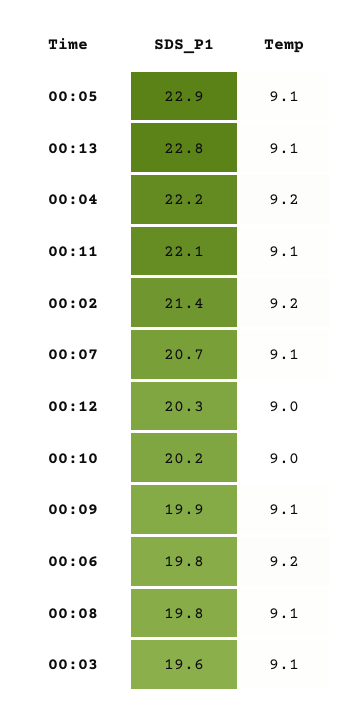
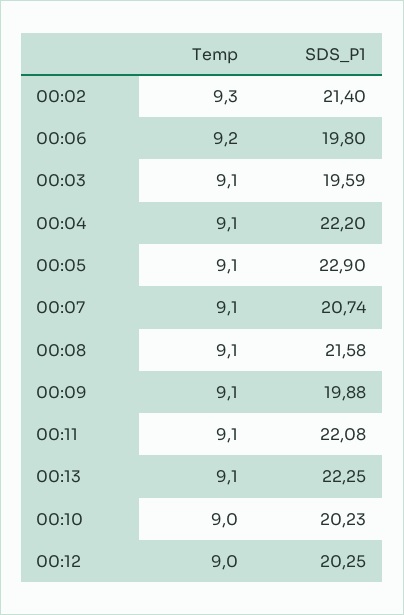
  {
    "SDS_P1": {
      "00:05": 22.9,
-     "00:13": 22.8,
+     "00:13": 22.25,
      "00:04": 22.2,
      "00:11": 22.08,
      "00:02": 21.4,
      "00:07": 20.74,
      "00:12": 20.25,
      "00:10": 20.23,
      "00:09": 19.88,
      "00:06": 19.8,
-     "00:08": 19.8,
+     "00:08": 21.58,
      "00:03": 19.59
    },
    "Temp": {
      "00:05": 9.1,
      "00:13": 9.1,
-     "00:04": 9.2,
+     "00:04": 9.1,
      "00:11": 9.1,
-     "00:02": 9.2,
+     "00:02": 9.3,
      "00:07": 9.1,
      "00:12": 9,
      "00:10": 9,
      "00:09": 9.1,
      "00:06": 9.2,
      "00:08": 9.1,
      "00:03": 9.1
    }
  }

